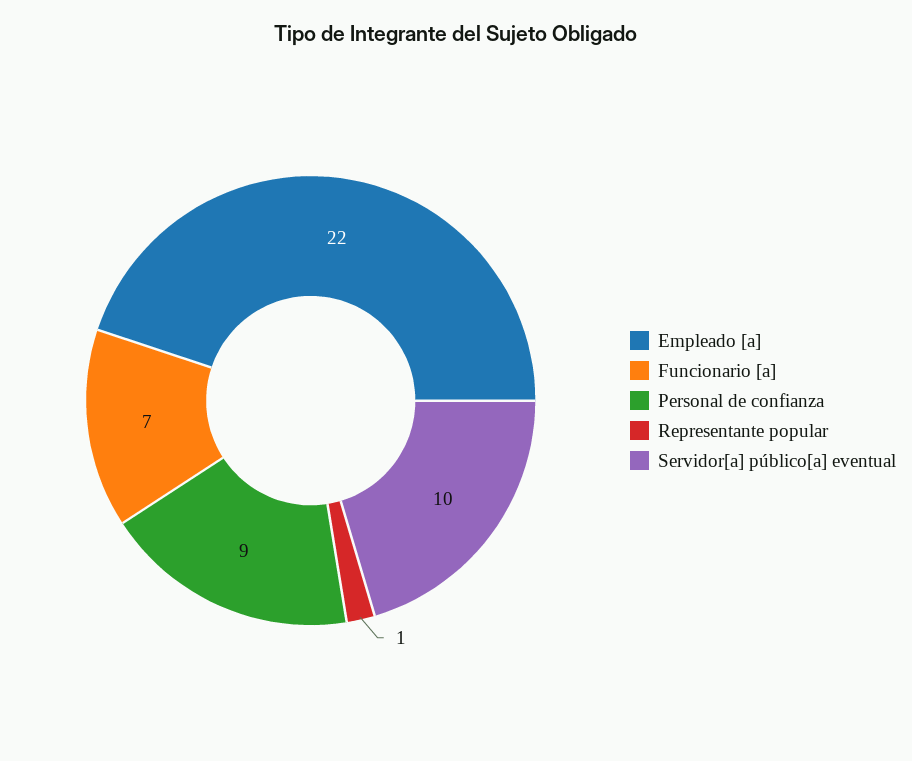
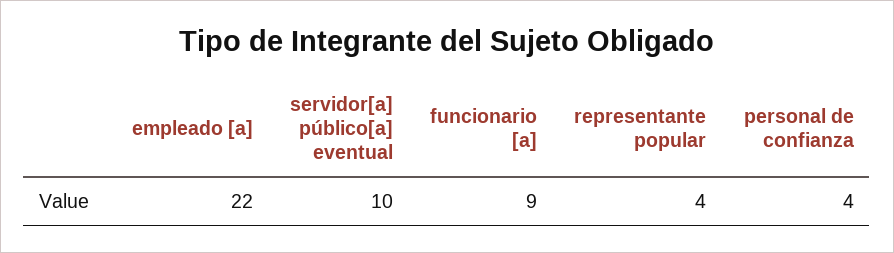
  {
    "Empleado [a]": 22,
-   "Funcionario [a]": 7,
+   "Funcionario [a]": 9,
-   "Personal de confianza": 9,
+   "Personal de confianza": 4,
-   "Representante popular": 1,
+   "Representante popular": 4,
    "Servidor[a] público[a] eventual": 10
  }

